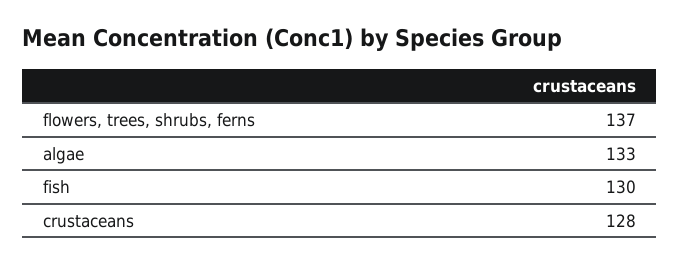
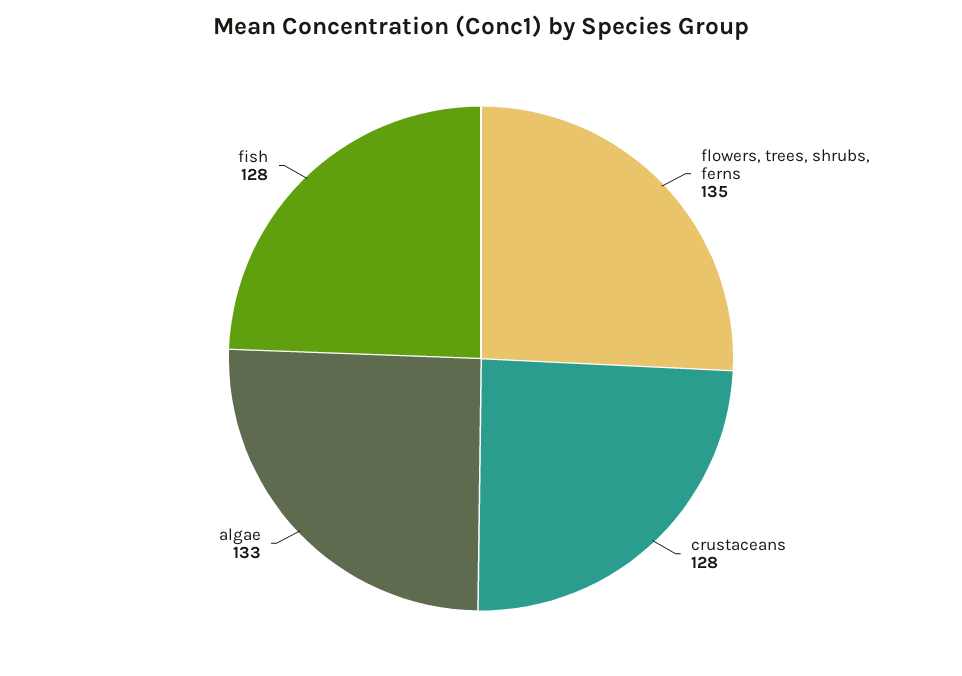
  {
-   "flowers, trees, shrubs, ferns": 137,
+   "flowers, trees, shrubs, ferns": 135,
    "algae": 133,
-   "fish": 130,
+   "fish": 128,
    "crustaceans": 128
  }

